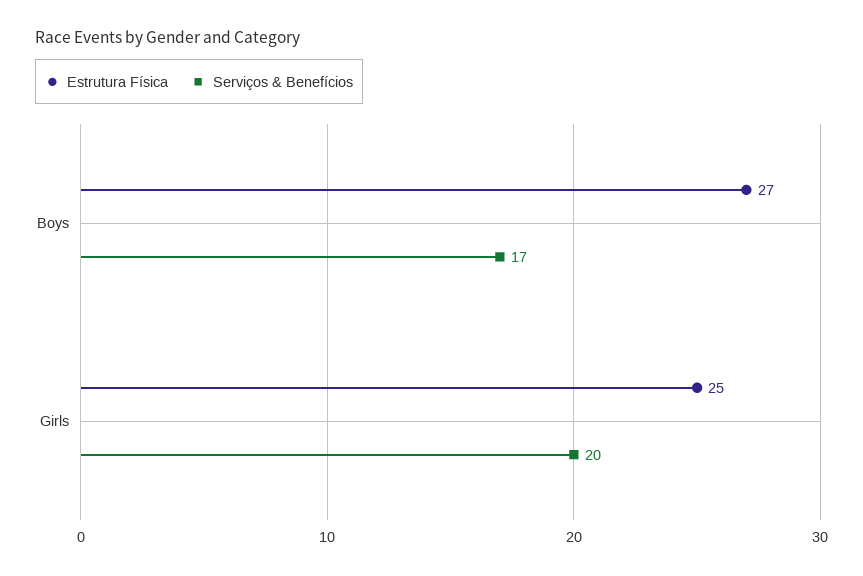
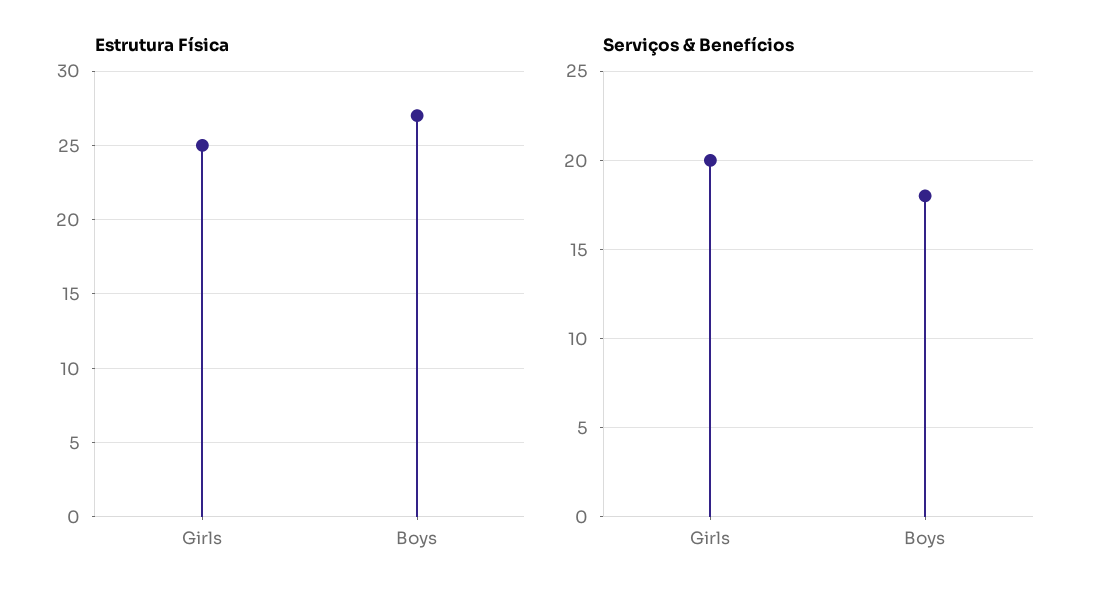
  {
    "Estrutura Física": {
      "Boys": 27,
      "Girls": 25
    },
    "Serviços & Benefícios": {
-     "Boys": 17,
+     "Boys": 18,
      "Girls": 20
    }
  }

